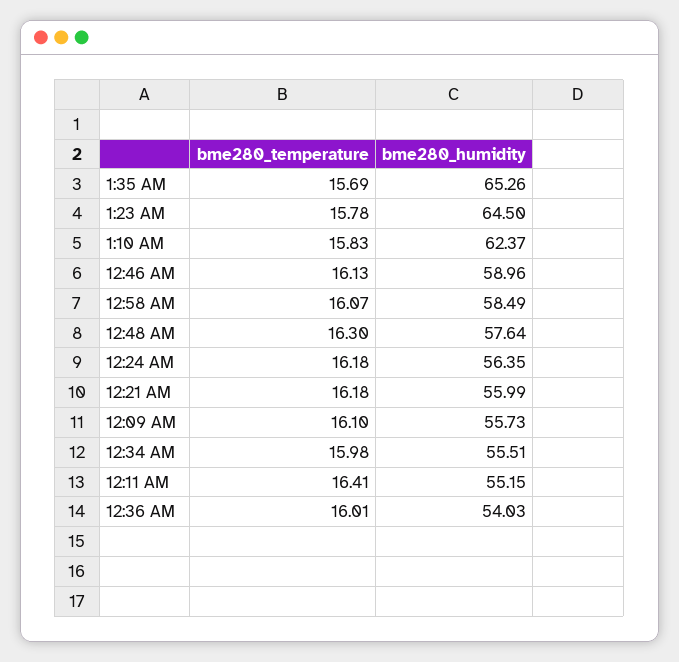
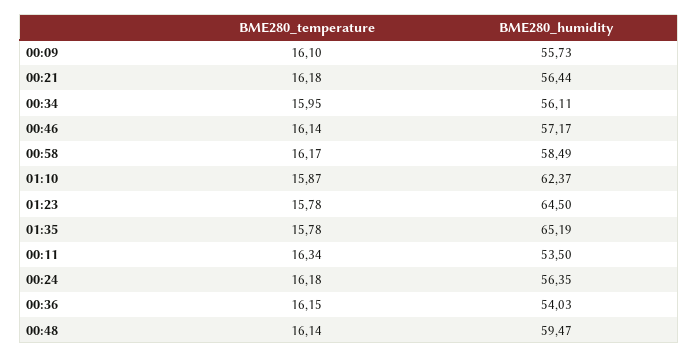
  {
    "bme280_temperature": {
-     "1:35 AM": 15.69,
+     "1:35 AM": 15.78,
      "1:23 AM": 15.78,
-     "1:10 AM": 15.83,
+     "1:10 AM": 15.87,
-     "12:46 AM": 16.13,
+     "12:46 AM": 16.14,
-     "12:58 AM": 16.07,
+     "12:58 AM": 16.17,
-     "12:48 AM": 16.3,
+     "12:48 AM": 16.14,
      "12:24 AM": 16.18,
      "12:21 AM": 16.18,
      "12:09 AM": 16.1,
-     "12:34 AM": 15.98,
+     "12:34 AM": 15.95,
-     "12:11 AM": 16.41,
+     "12:11 AM": 16.34,
-     "12:36 AM": 16.01
+     "12:36 AM": 16.15
    },
    "bme280_humidity": {
-     "1:35 AM": 65.26,
+     "1:35 AM": 65.19,
      "1:23 AM": 64.5,
      "1:10 AM": 62.37,
-     "12:46 AM": 58.96,
+     "12:46 AM": 57.17,
      "12:58 AM": 58.49,
-     "12:48 AM": 57.64,
+     "12:48 AM": 59.47,
      "12:24 AM": 56.35,
-     "12:21 AM": 55.99,
+     "12:21 AM": 56.44,
      "12:09 AM": 55.73,
-     "12:34 AM": 55.51,
+     "12:34 AM": 56.11,
-     "12:11 AM": 55.15,
+     "12:11 AM": 53.5,
      "12:36 AM": 54.03
    }
  }

